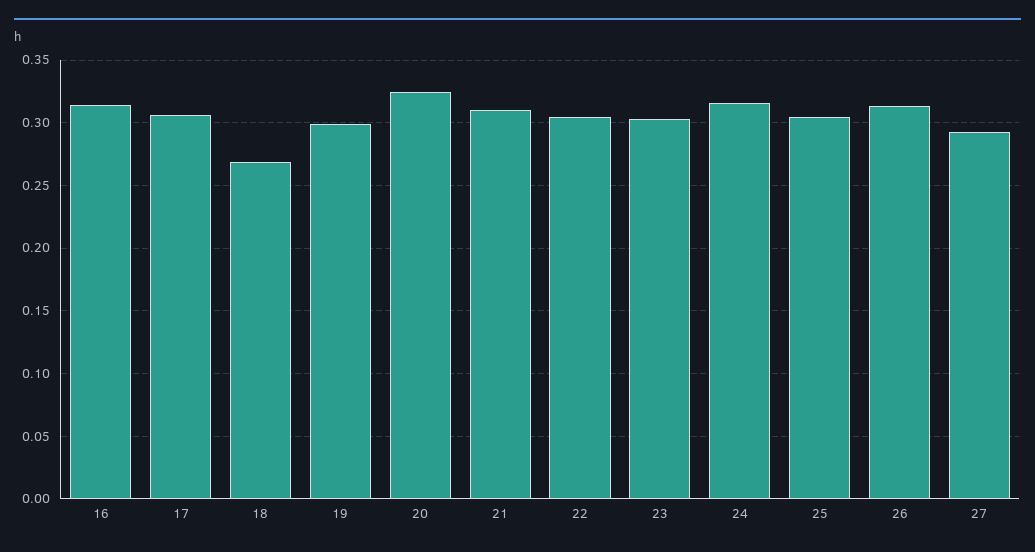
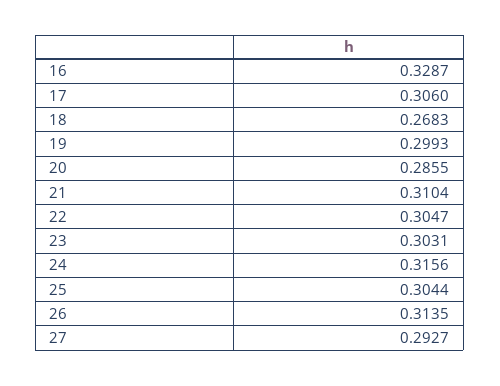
  {
-   "16": 0.315,
+   "16": 0.3287,
    "17": 0.306,
    "18": 0.2683,
    "19": 0.2993,
-   "20": 0.325,
+   "20": 0.2855,
    "21": 0.3104,
    "22": 0.3047,
    "23": 0.3031,
    "24": 0.3156,
    "25": 0.3044,
    "26": 0.3135,
    "27": 0.2927
  }

